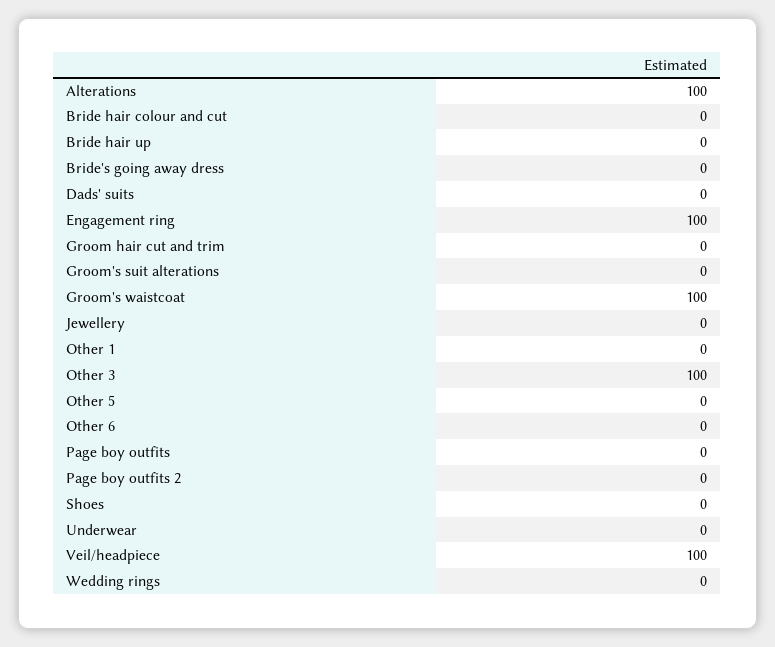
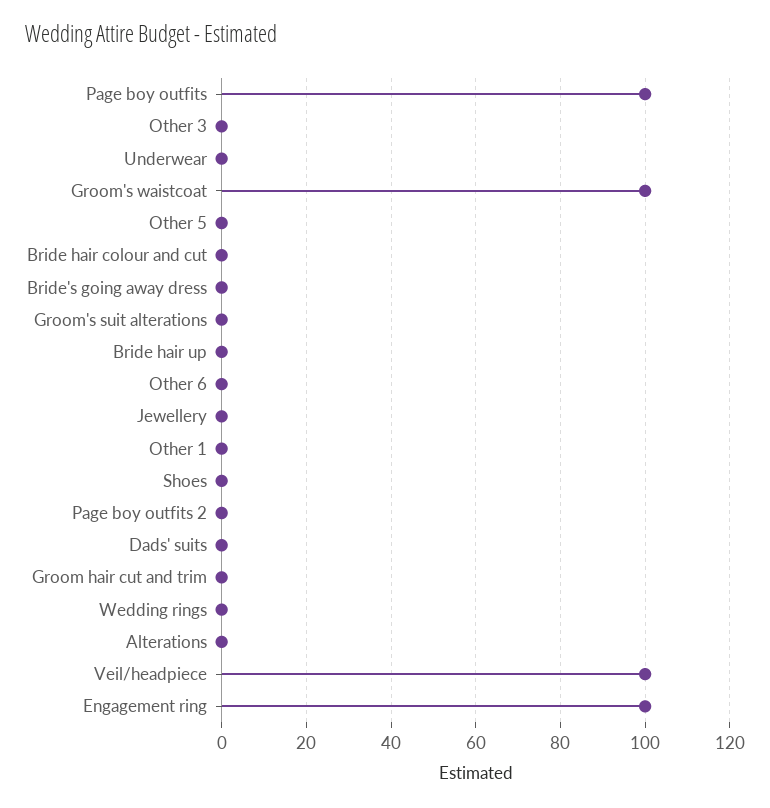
  {
-   "Alterations": 100,
+   "Alterations": 0,
    "Bride hair colour and cut": 0,
    "Bride hair up": 0,
    "Bride's going away dress": 0,
    "Dads' suits": 0,
    "Engagement ring": 100,
    "Groom hair cut and trim": 0,
    "Groom's suit alterations": 0,
    "Groom's waistcoat": 100,
    "Jewellery": 0,
    "Other 1": 0,
-   "Other 3": 100,
+   "Other 3": 0,
    "Other 5": 0,
    "Other 6": 0,
-   "Page boy outfits": 0,
+   "Page boy outfits": 100,
    "Page boy outfits 2": 0,
    "Shoes": 0,
    "Underwear": 0,
    "Veil/headpiece": 100,
    "Wedding rings": 0
  }

